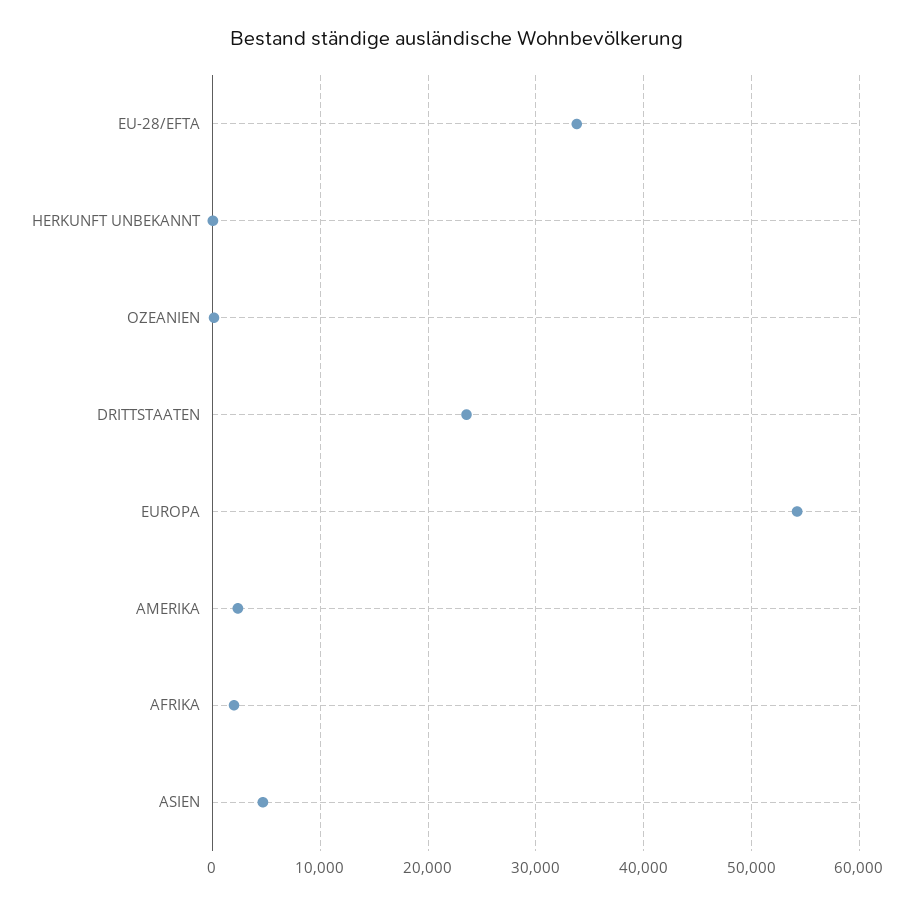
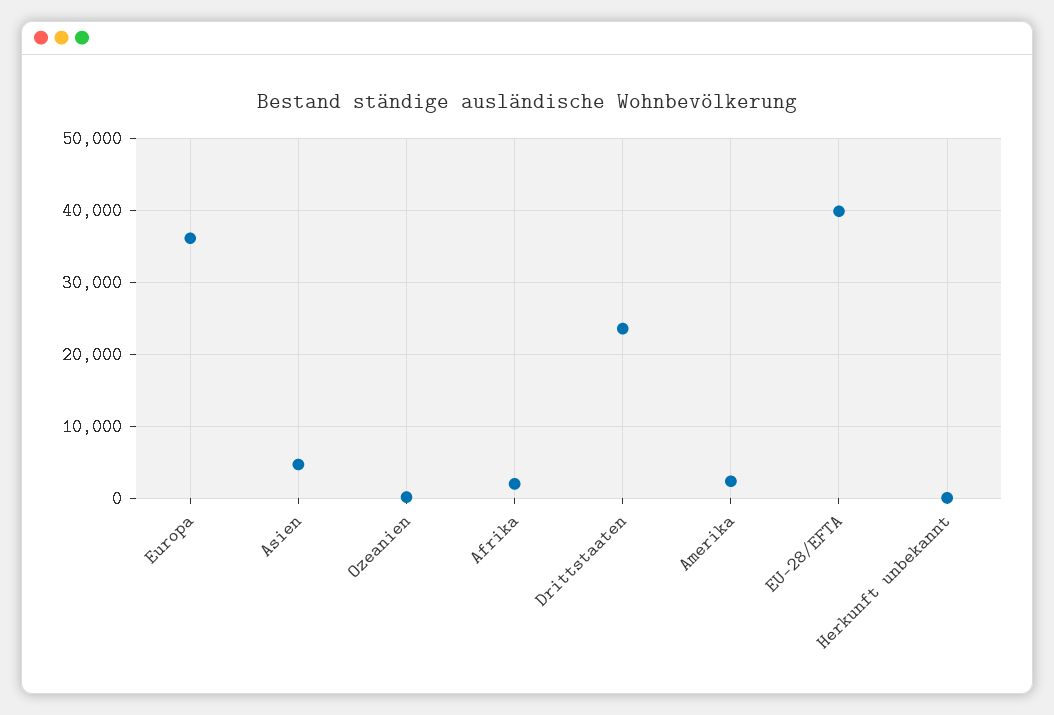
  {
-   "EU-28/EFTA": 34000,
+   "EU-28/EFTA": 40000,
    "HERKUNFT UNBEKANNT": 0,
    "OZEANIEN": 0,
    "DRITTSTAATEN": 24000,
-   "EUROPA": 54000,
+   "EUROPA": 36000,
    "AMERIKA": 2000,
    "AFRIKA": 2000,
    "ASIEN": 5000
  }

